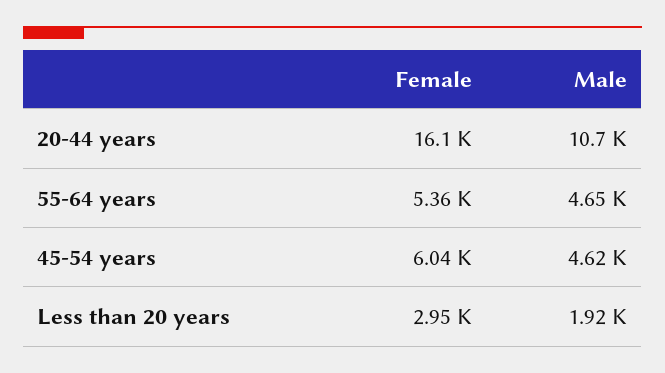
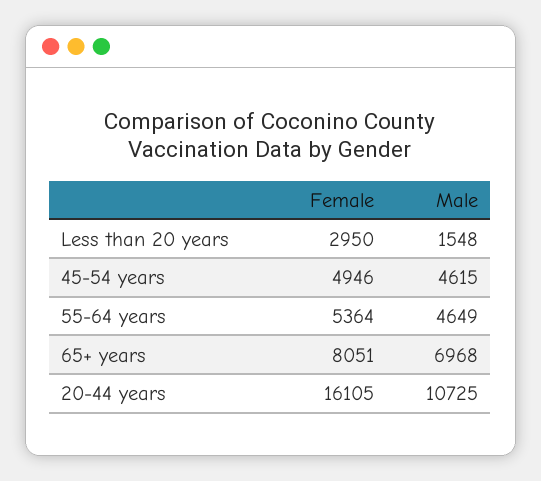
  {
    "Female": {
      "20-44 years": 16105,
      "55-64 years": 5364,
-     "45-54 years": 6040,
+     "45-54 years": 4946,
-     "Less than 20 years": 2950
+     "Less than 20 years": 2950,
+     "65+ years": 8051
    },
    "Male": {
      "20-44 years": 10725,
      "55-64 years": 4649,
      "45-54 years": 4615,
-     "Less than 20 years": 1920
+     "Less than 20 years": 1548,
+     "65+ years": 6968
    }
  }

